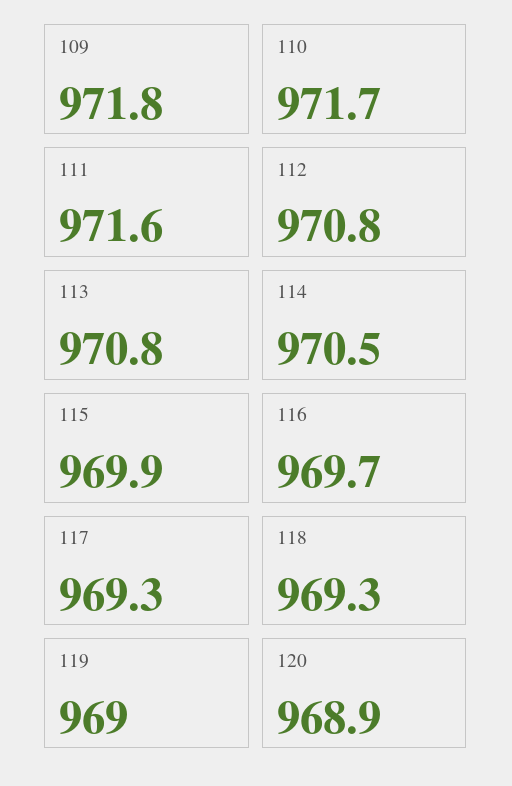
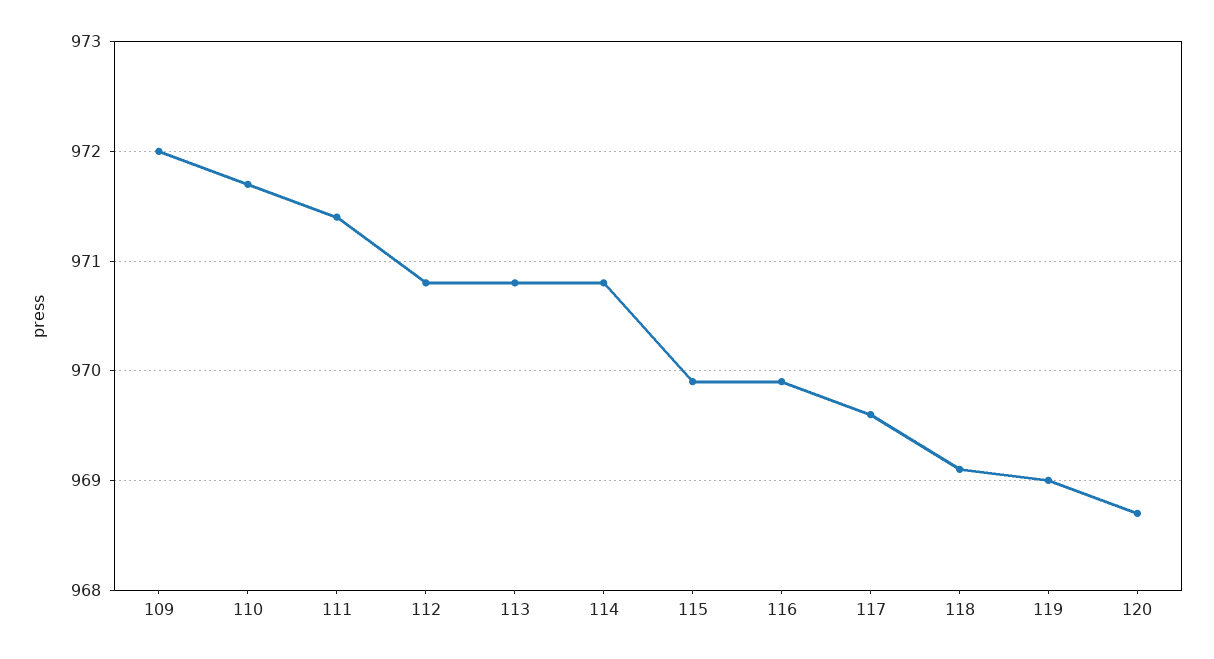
  {
-   "109": 971.8,
+   "109": 972,
    "110": 971.7,
-   "111": 971.6,
+   "111": 971.4,
    "112": 970.8,
    "113": 970.8,
-   "114": 970.5,
+   "114": 970.8,
    "115": 969.9,
-   "116": 969.7,
+   "116": 969.9,
-   "117": 969.3,
+   "117": 969.6,
-   "118": 969.3,
+   "118": 969.1,
    "119": 969,
-   "120": 968.9
+   "120": 968.7
  }

